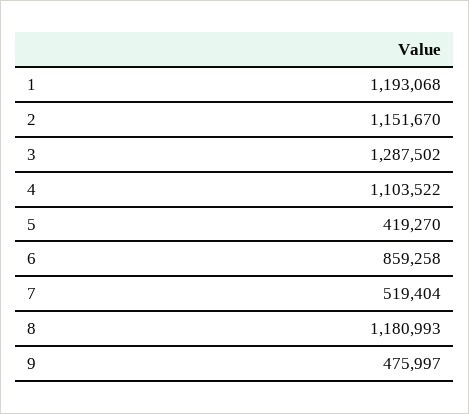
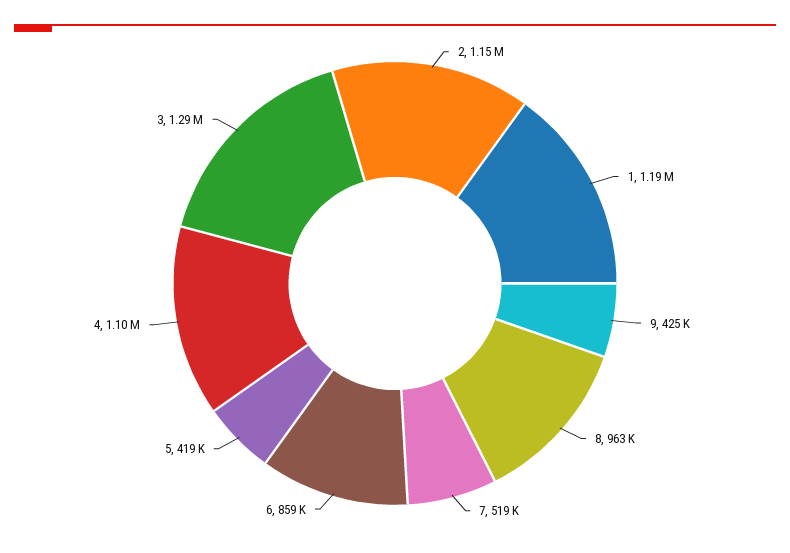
  {
    "1": 1193068,
    "2": 1151670,
    "3": 1287502,
    "4": 1103522,
    "5": 419270,
    "6": 859258,
    "7": 519404,
-   "8": 1180993,
+   "8": 963000,
-   "9": 475997
+   "9": 425000
  }

